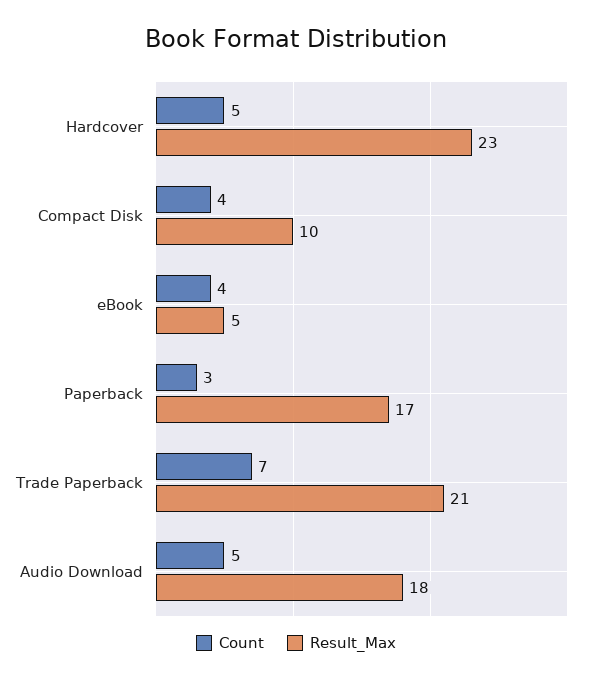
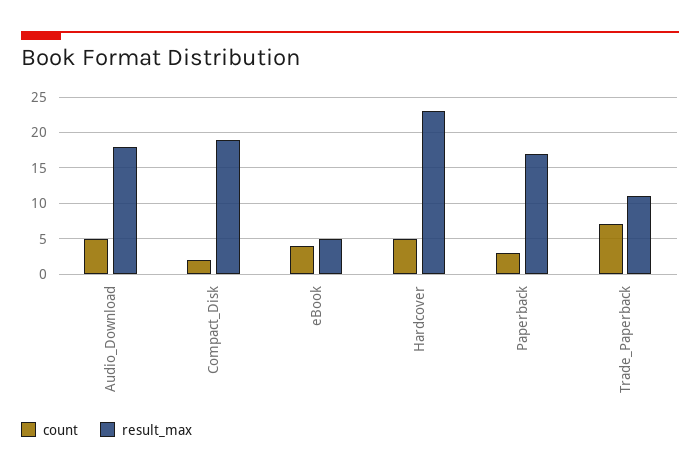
  {
    "Count": {
      "Hardcover": 5,
-     "Compact Disk": 4,
+     "Compact Disk": 2,
      "eBook": 4,
      "Paperback": 3,
      "Trade Paperback": 7,
      "Audio Download": 5
    },
    "Result_Max": {
      "Hardcover": 23,
-     "Compact Disk": 10,
+     "Compact Disk": 19,
      "eBook": 5,
      "Paperback": 17,
-     "Trade Paperback": 21,
+     "Trade Paperback": 11,
      "Audio Download": 18
    }
  }

